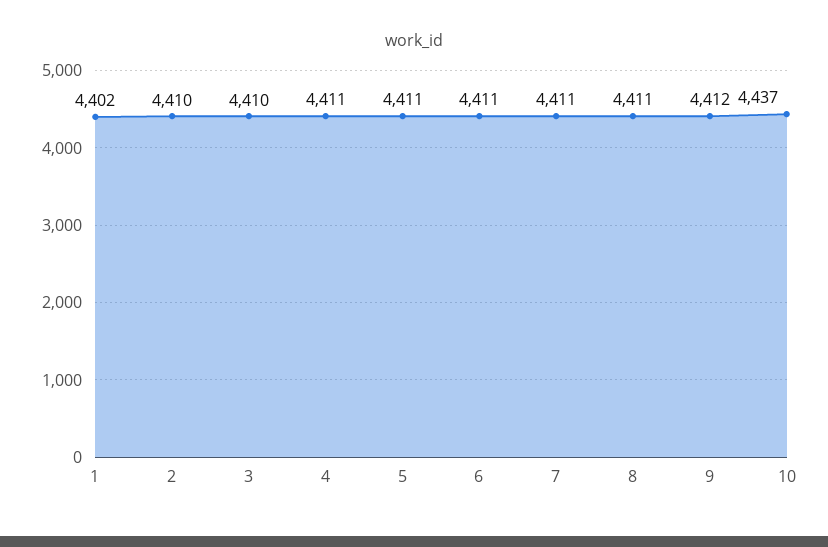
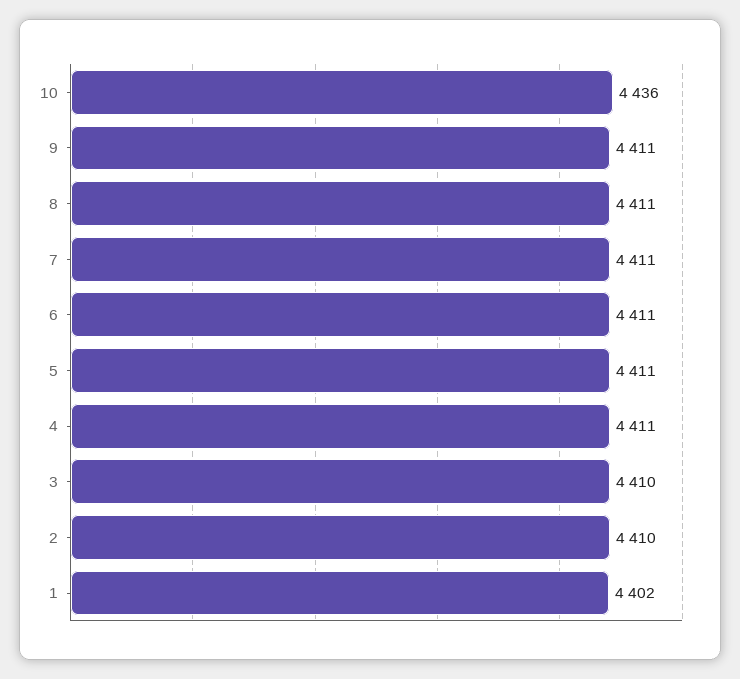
  {
    "1": 4402,
    "2": 4410,
    "3": 4410,
    "4": 4411,
    "5": 4411,
    "6": 4411,
    "7": 4411,
    "8": 4411,
-   "9": 4412,
+   "9": 4411,
-   "10": 4437
+   "10": 4436
  }

